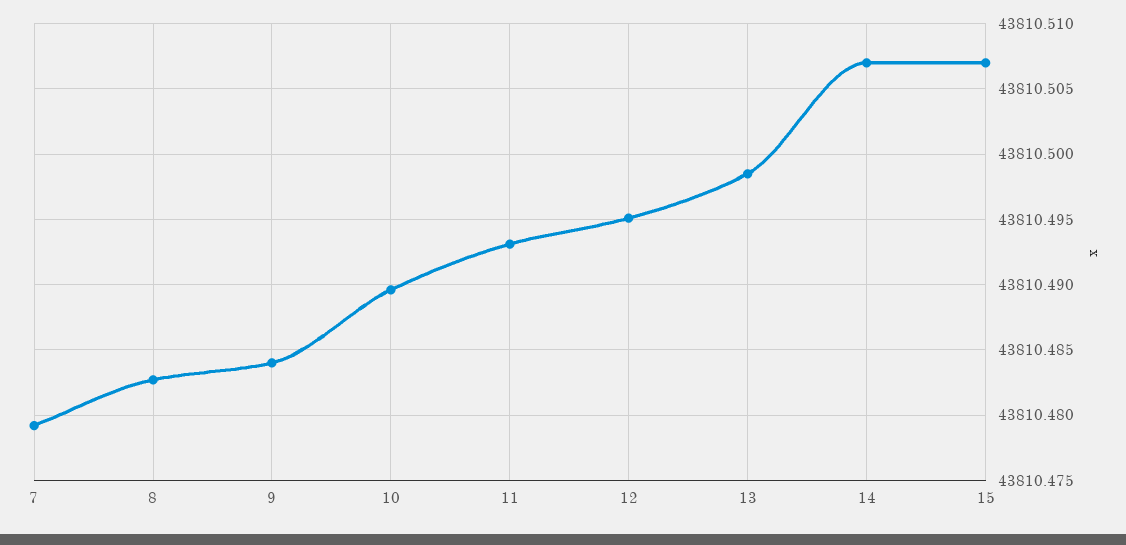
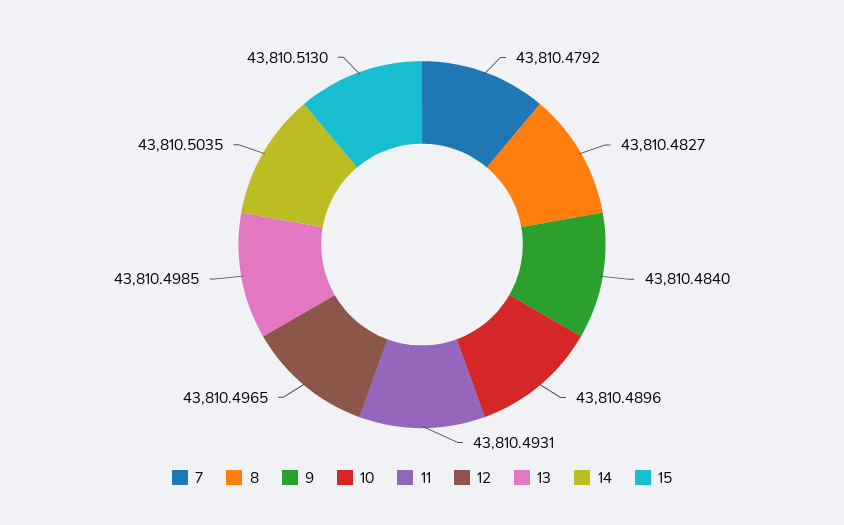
  {
    "7": 43810.4792,
    "8": 43810.4827,
    "9": 43810.484,
    "10": 43810.4896,
    "11": 43810.4931,
-   "12": 43810.495,
+   "12": 43810.4965,
    "13": 43810.4985,
-   "14": 43810.507,
+   "14": 43810.5035,
-   "15": 43810.507
+   "15": 43810.513
  }

